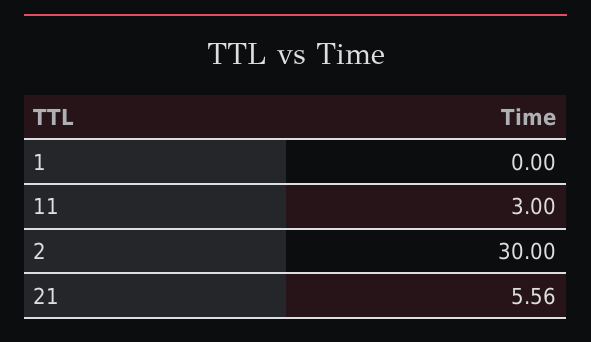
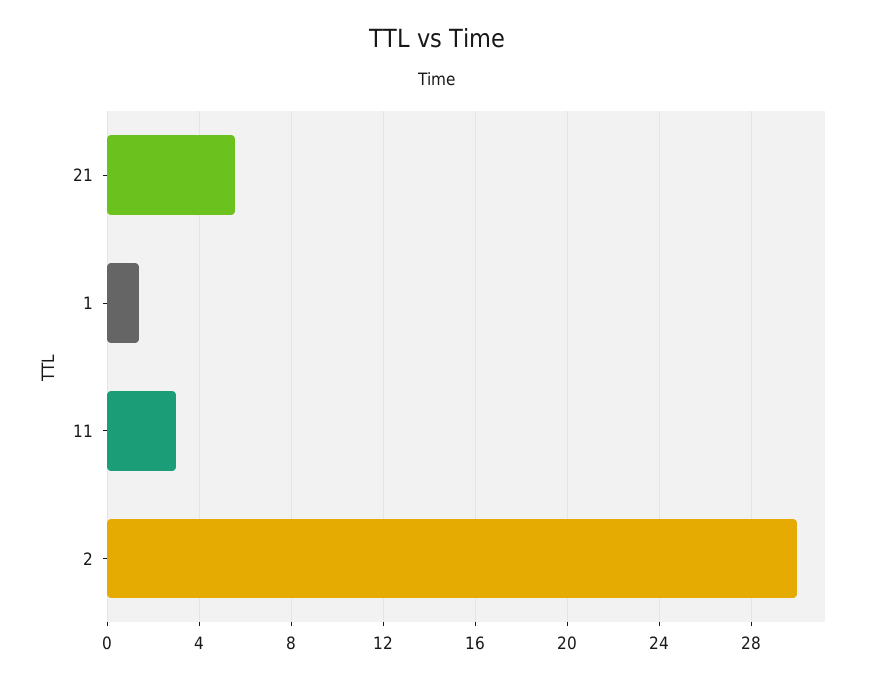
  {
-   "1": 0,
+   "1": 1.5,
    "11": 3,
    "2": 30,
    "21": 5.56
  }

